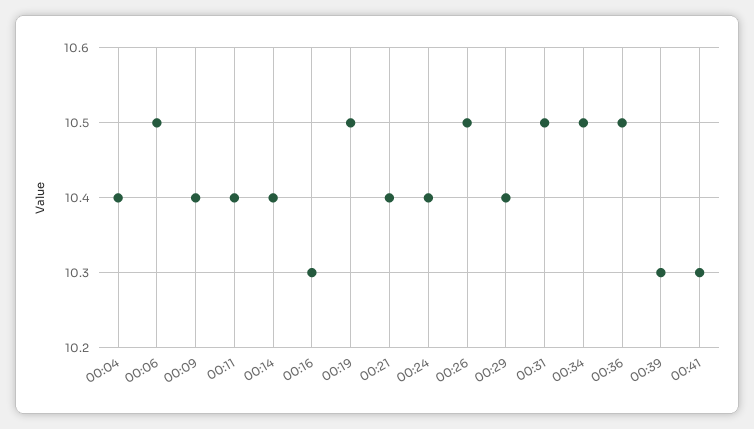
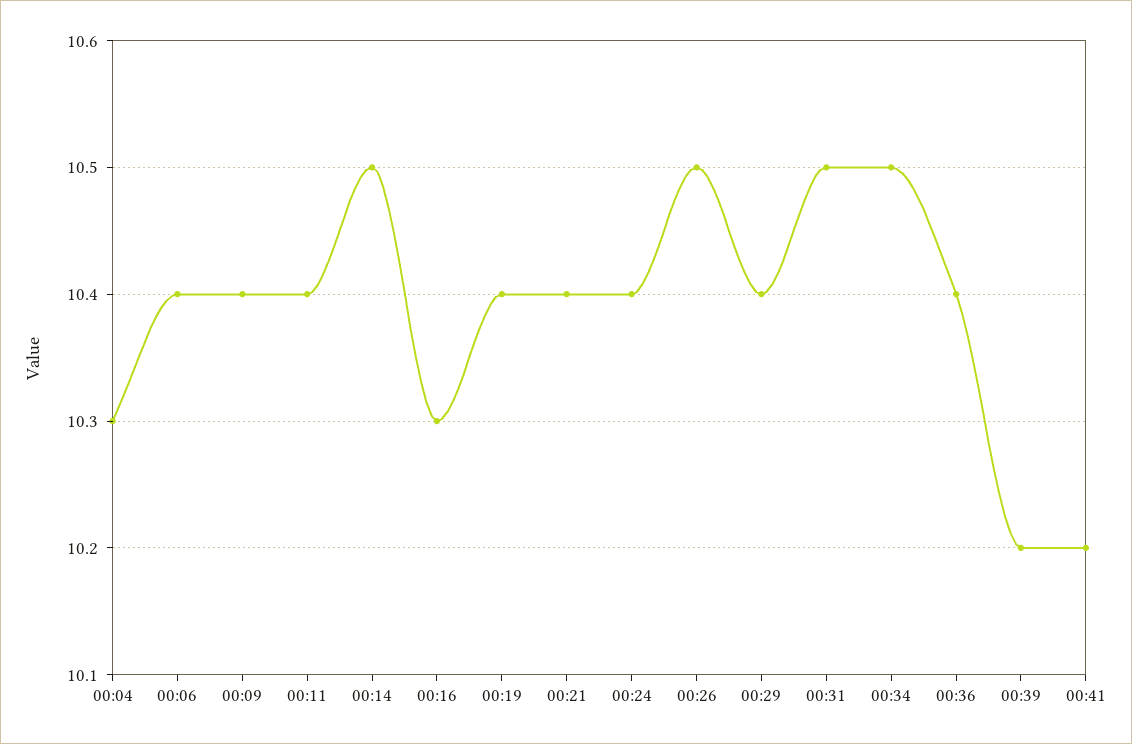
  {
-   "00:04": 10.4,
+   "00:04": 10.3,
-   "00:06": 10.5,
+   "00:06": 10.4,
    "00:09": 10.4,
    "00:11": 10.4,
-   "00:14": 10.4,
+   "00:14": 10.5,
    "00:16": 10.3,
-   "00:19": 10.5,
+   "00:19": 10.4,
    "00:21": 10.4,
    "00:24": 10.4,
    "00:26": 10.5,
    "00:29": 10.4,
    "00:31": 10.5,
    "00:34": 10.5,
-   "00:36": 10.5,
+   "00:36": 10.4,
-   "00:39": 10.3,
+   "00:39": 10.2,
-   "00:41": 10.3
+   "00:41": 10.2
  }

